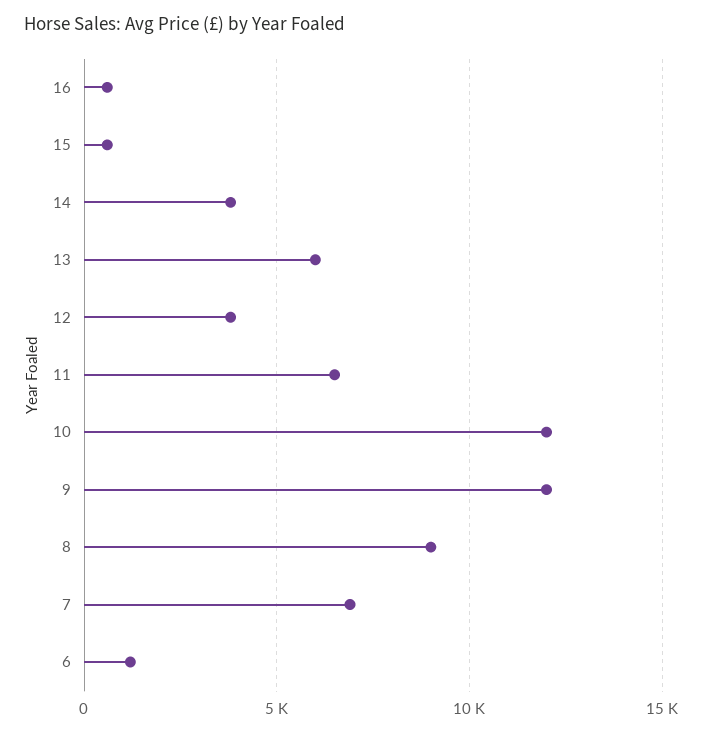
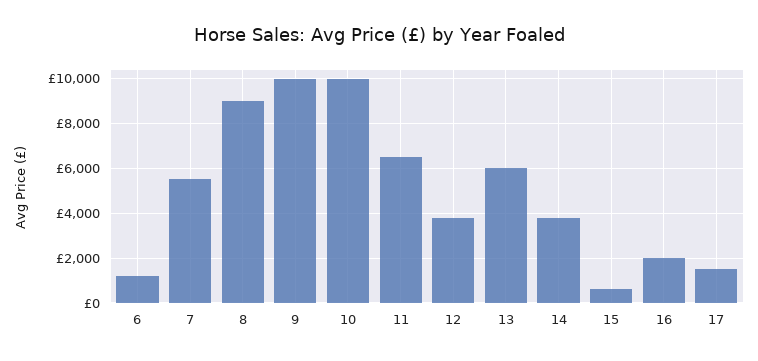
  {
-   "16": 500,
+   "16": 2000,
    "15": 500,
    "14": 4000,
    "13": 6000,
    "12": 4000,
    "11": 6500,
-   "10": 12000,
+   "10": 10000,
-   "9": 12000,
+   "9": 10000,
    "8": 9000,
-   "7": 7000,
+   "7": 5500,
-   "6": 1000
+   "6": 1000,
+   "17": 1500
  }

